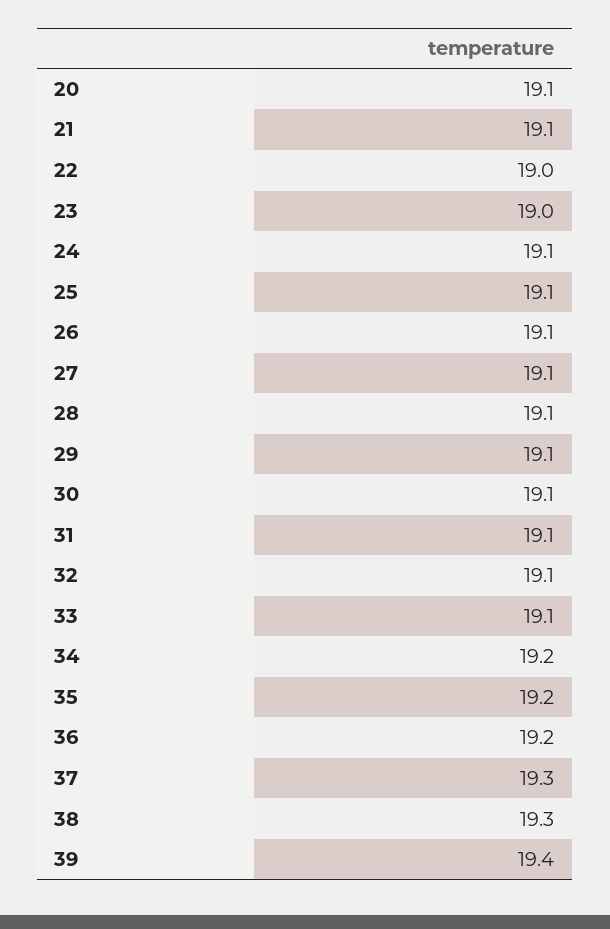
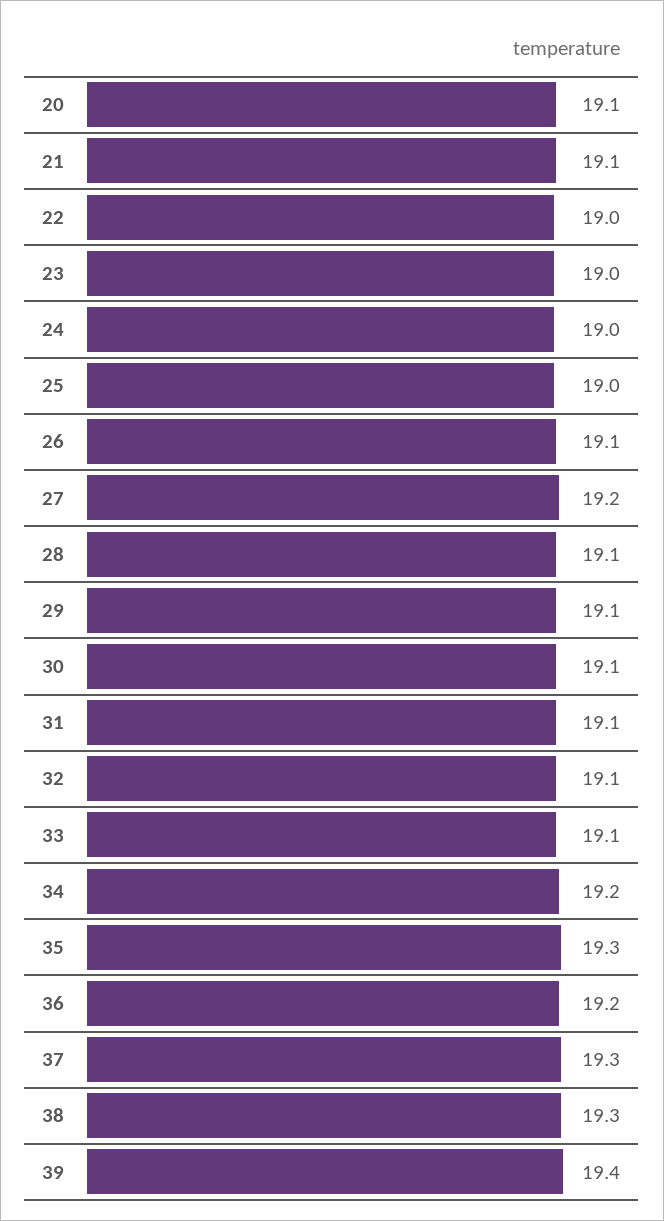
  {
    "20": 19.1,
    "21": 19.1,
    "22": 19,
    "23": 19,
-   "24": 19.1,
+   "24": 19,
-   "25": 19.1,
+   "25": 19,
    "26": 19.1,
-   "27": 19.1,
+   "27": 19.2,
    "28": 19.1,
    "29": 19.1,
    "30": 19.1,
    "31": 19.1,
    "32": 19.1,
    "33": 19.1,
    "34": 19.2,
-   "35": 19.2,
+   "35": 19.3,
    "36": 19.2,
    "37": 19.3,
    "38": 19.3,
    "39": 19.4
  }

